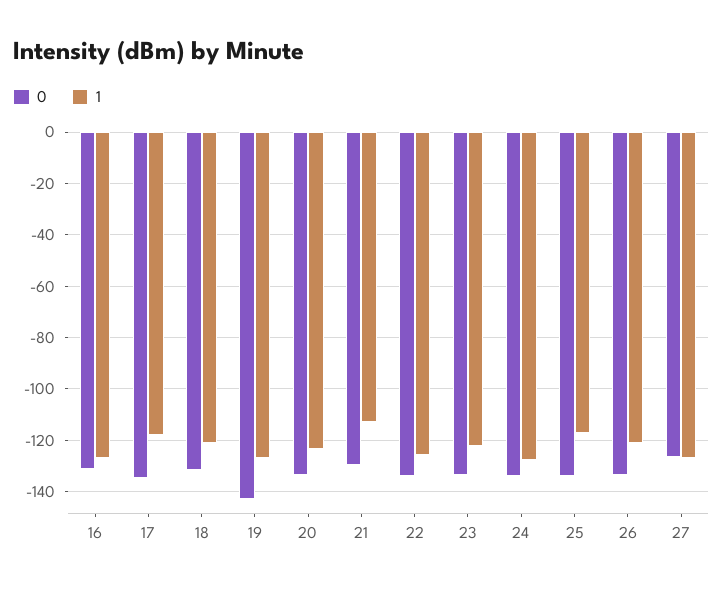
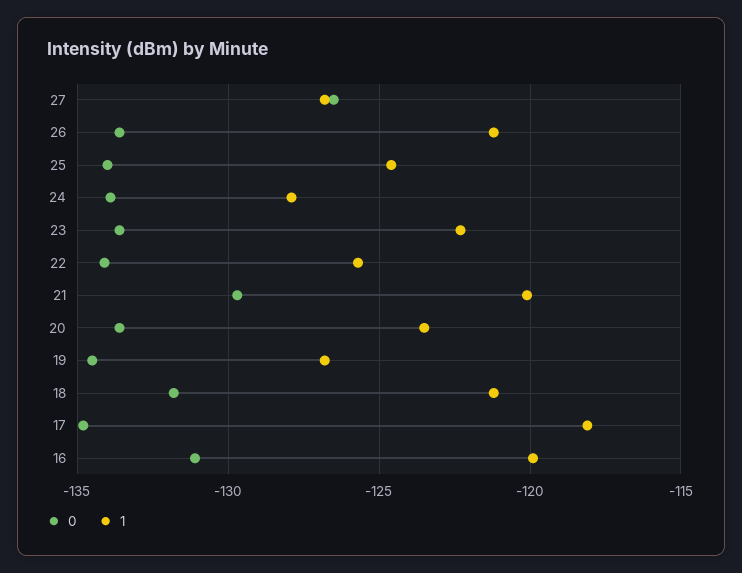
  {
    "0": {
      "16": -131,
      "17": -135,
      "18": -132,
-     "19": -142.5,
+     "19": -134.5,
      "20": -133.5,
      "21": -129.5,
      "22": -134,
      "23": -133.5,
      "24": -134,
      "25": -134,
      "26": -133.5,
      "27": -126.5
    },
    "1": {
-     "16": -127.5,
+     "16": -120,
      "17": -118,
      "18": -121,
      "19": -127,
      "20": -123.5,
-     "21": -112.5,
+     "21": -120,
      "22": -125.5,
      "23": -122.5,
      "24": -128,
-     "25": -117.5,
+     "25": -124.5,
      "26": -121,
      "27": -127
    }
  }

